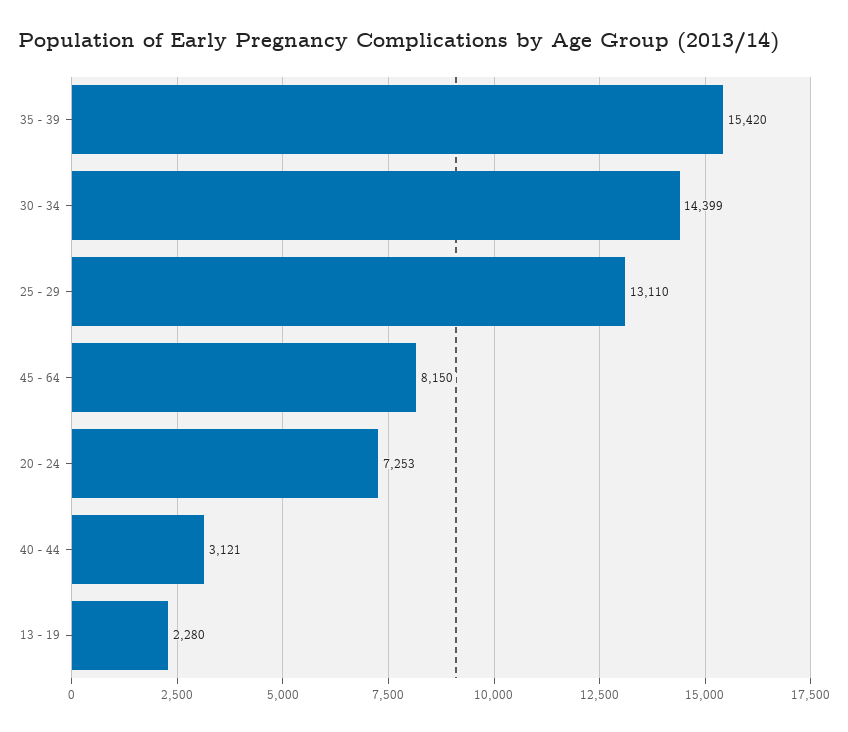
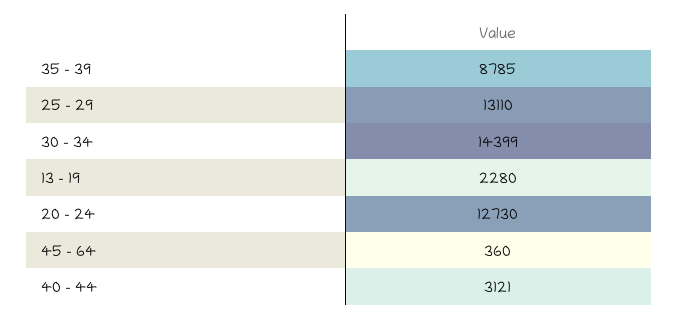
  {
-   "35 - 39": 15420,
+   "35 - 39": 8785,
    "30 - 34": 14399,
    "25 - 29": 13110,
-   "45 - 64": 8150,
+   "45 - 64": 360,
-   "20 - 24": 7253,
+   "20 - 24": 12730,
    "40 - 44": 3121,
    "13 - 19": 2280
  }

